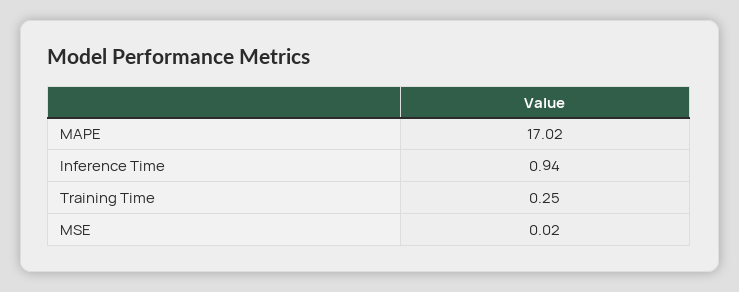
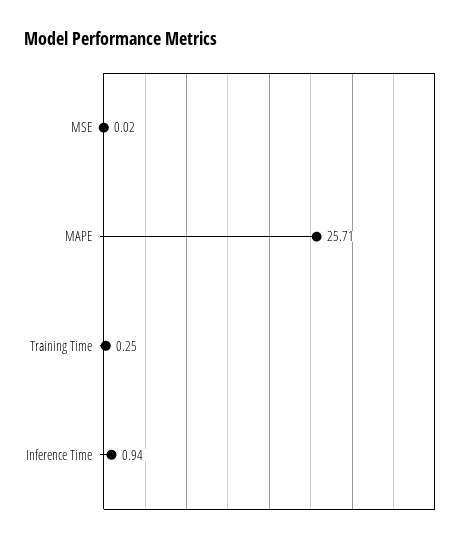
  {
-   "MAPE": 17.02,
+   "MAPE": 25.71,
    "Inference Time": 0.94,
    "Training Time": 0.25,
    "MSE": 0.02
  }

